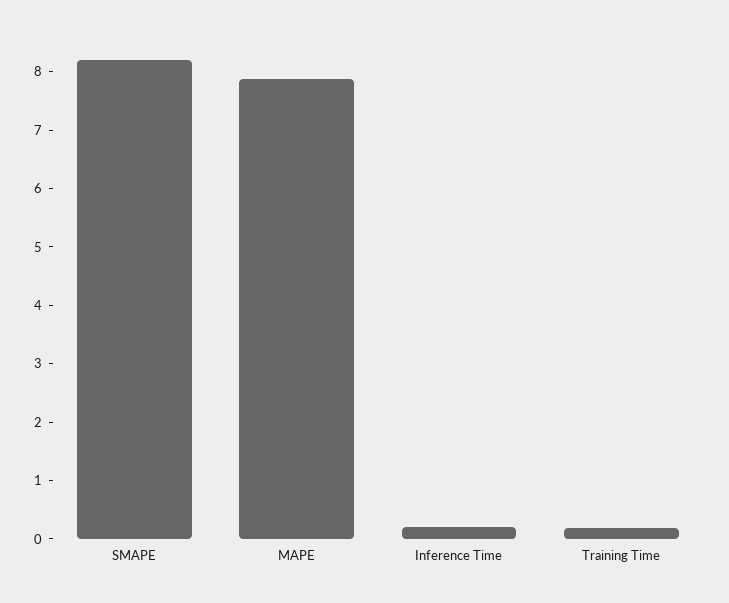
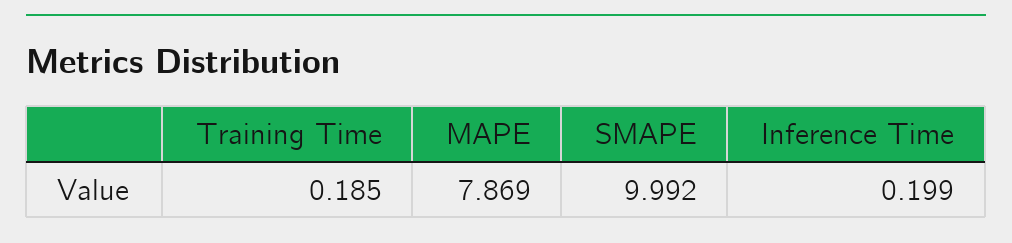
  {
-   "SMAPE": 8.2,
+   "SMAPE": 9.992,
    "MAPE": 7.869,
    "Inference Time": 0.199,
    "Training Time": 0.185
  }

